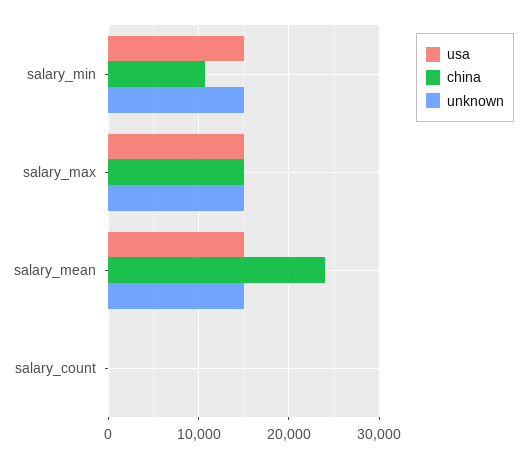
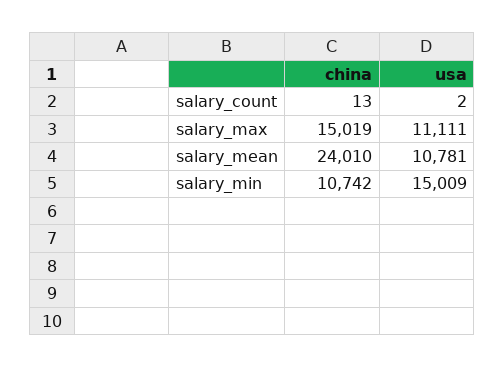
  {
    "usa": {
      "salary_min": 15009,
-     "salary_max": 15000,
+     "salary_max": 11111,
-     "salary_mean": 15000,
+     "salary_mean": 10781,
      "salary_count": 2
    },
    "china": {
      "salary_min": 10742,
      "salary_max": 15019,
      "salary_mean": 24010,
      "salary_count": 13
-   },
+   }
-   "unknown": {
-     "salary_min": 15000,
-     "salary_max": 15000,
-     "salary_mean": 15000,
-     "salary_count": 0
-   }
  }

